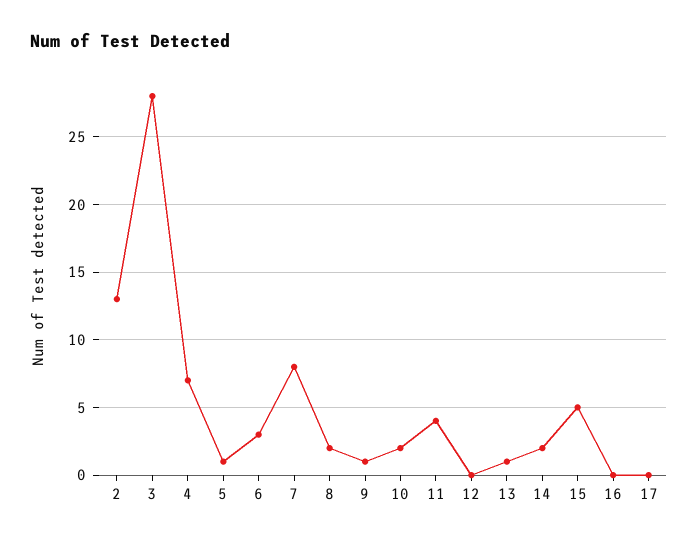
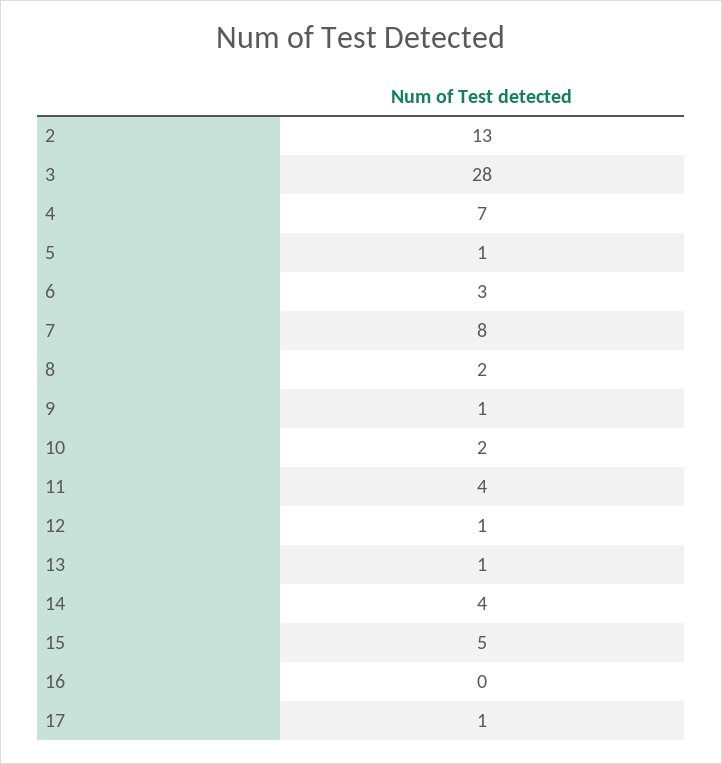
  {
    "2": 13,
    "3": 28,
    "4": 7,
    "5": 1,
    "6": 3,
    "7": 8,
    "8": 2,
    "9": 1,
    "10": 2,
    "11": 4,
-   "12": 0,
+   "12": 1,
    "13": 1,
-   "14": 2,
+   "14": 4,
    "15": 5,
    "16": 0,
-   "17": 0
+   "17": 1
  }

